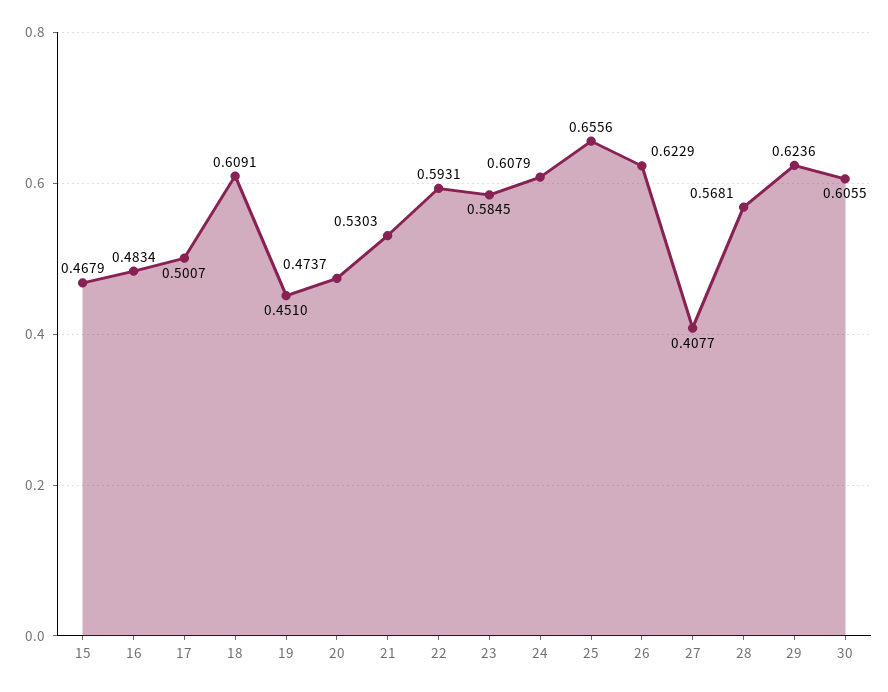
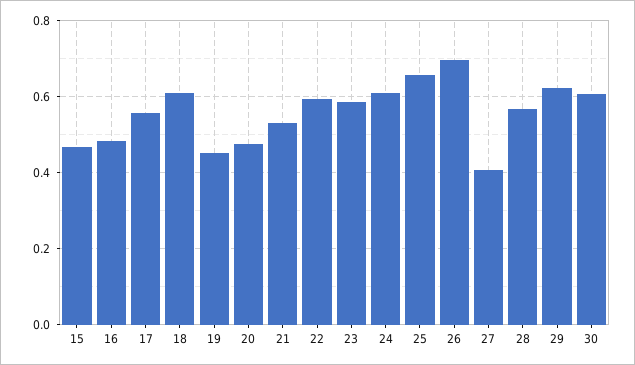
  {
    "15": 0.4679,
    "16": 0.4834,
-   "17": 0.5007,
+   "17": 0.56,
    "18": 0.6091,
    "19": 0.451,
    "20": 0.4737,
    "21": 0.5303,
    "22": 0.5931,
    "23": 0.5845,
    "24": 0.6079,
    "25": 0.6556,
-   "26": 0.6229,
+   "26": 0.7,
    "27": 0.4077,
    "28": 0.5681,
    "29": 0.6236,
    "30": 0.6055
  }

